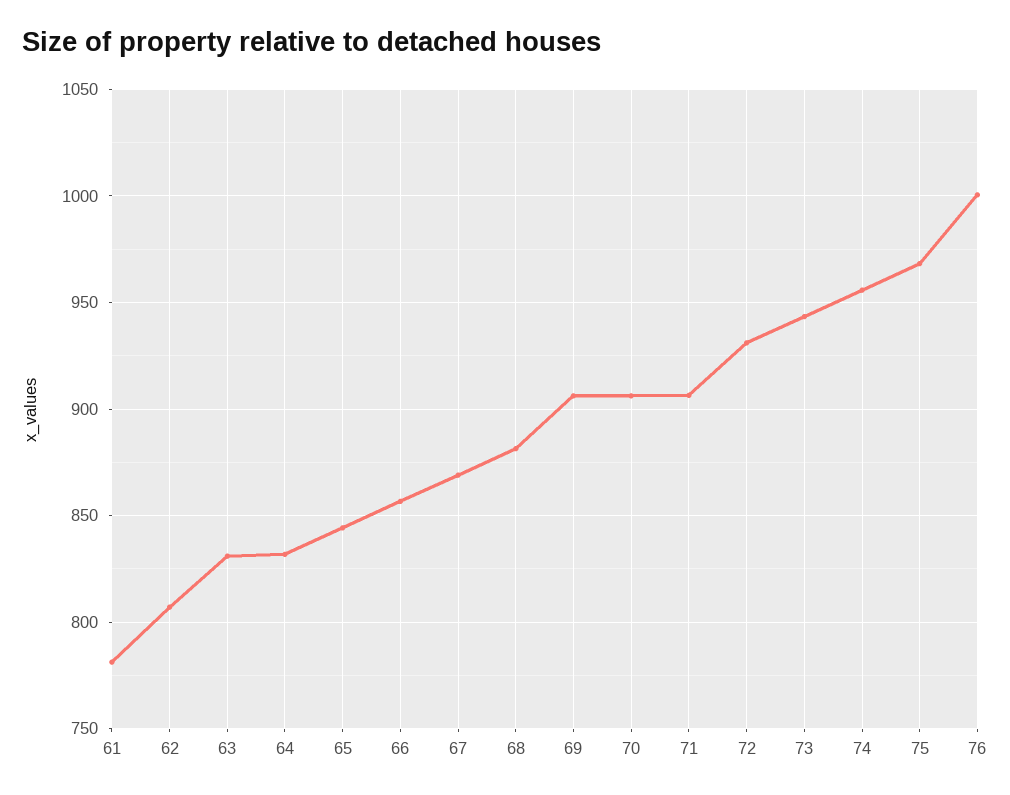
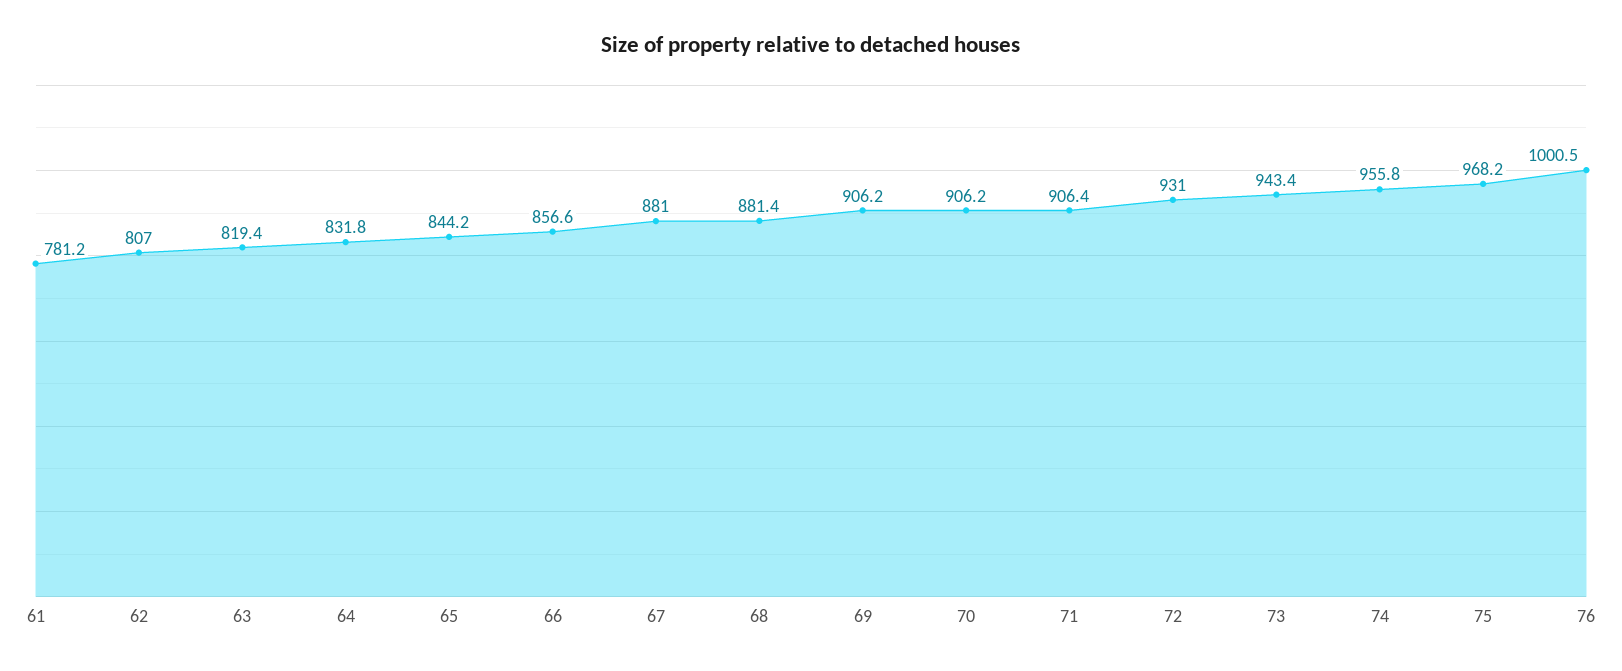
  {
    "61": 781.2,
    "62": 807,
-   "63": 830,
+   "63": 819.4,
    "64": 831.8,
    "65": 844.2,
    "66": 856.6,
-   "67": 870,
+   "67": 881,
    "68": 881.4,
    "69": 906.2,
    "70": 906.2,
    "71": 906.4,
    "72": 931,
    "73": 943.4,
    "74": 955.8,
    "75": 968.2,
    "76": 1000.5
  }

